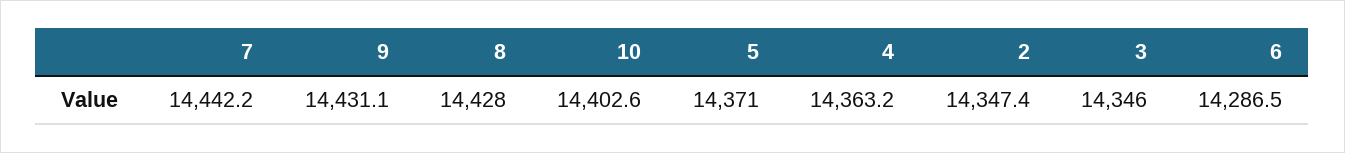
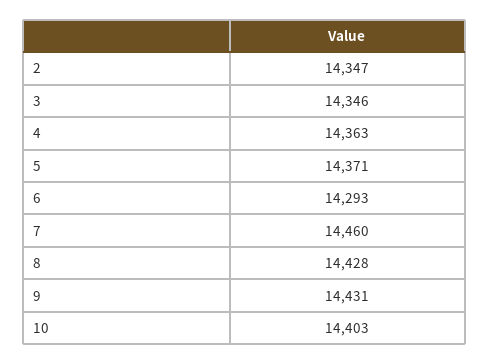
  {
-   "7": 14442.2,
+   "7": 14460,
    "9": 14431.1,
    "8": 14428,
    "10": 14402.6,
    "5": 14371,
    "4": 14363.2,
    "2": 14347.4,
    "3": 14346,
-   "6": 14286.5
+   "6": 14293
  }

